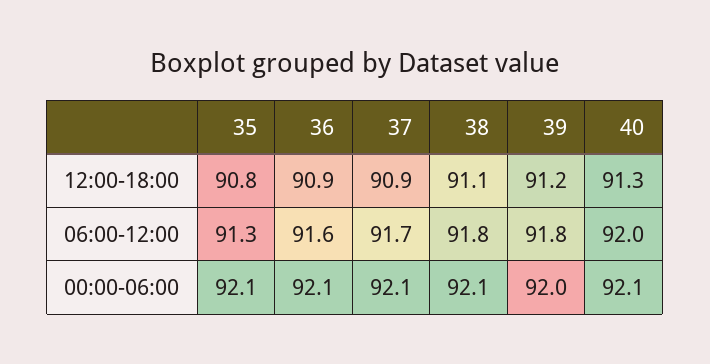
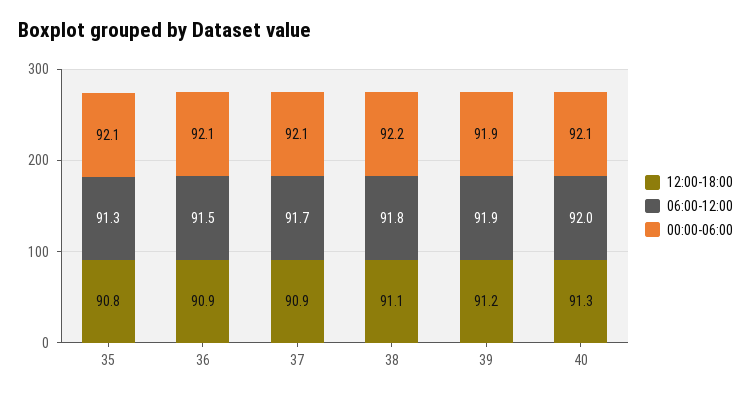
  {
    "12:00-18:00": {
      "35": 90.8,
      "36": 90.9,
      "37": 90.9,
      "38": 91.1,
      "39": 91.2,
      "40": 91.3
    },
    "06:00-12:00": {
      "35": 91.3,
-     "36": 91.6,
+     "36": 91.5,
      "37": 91.7,
      "38": 91.8,
-     "39": 91.8,
+     "39": 91.9,
      "40": 92
    },
    "00:00-06:00": {
      "35": 92.1,
      "36": 92.1,
      "37": 92.1,
-     "38": 92.1,
+     "38": 92.2,
-     "39": 92,
+     "39": 91.9,
      "40": 92.1
    }
  }

